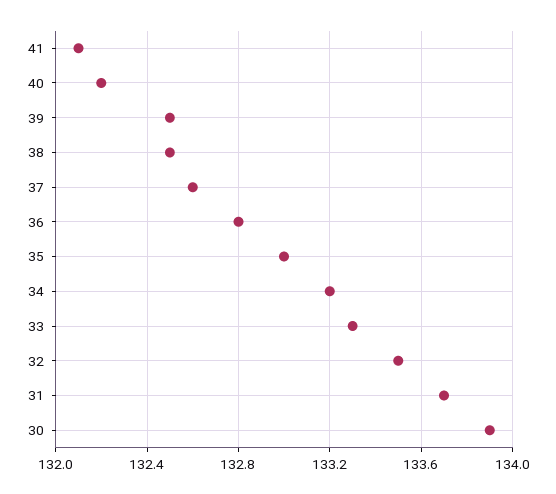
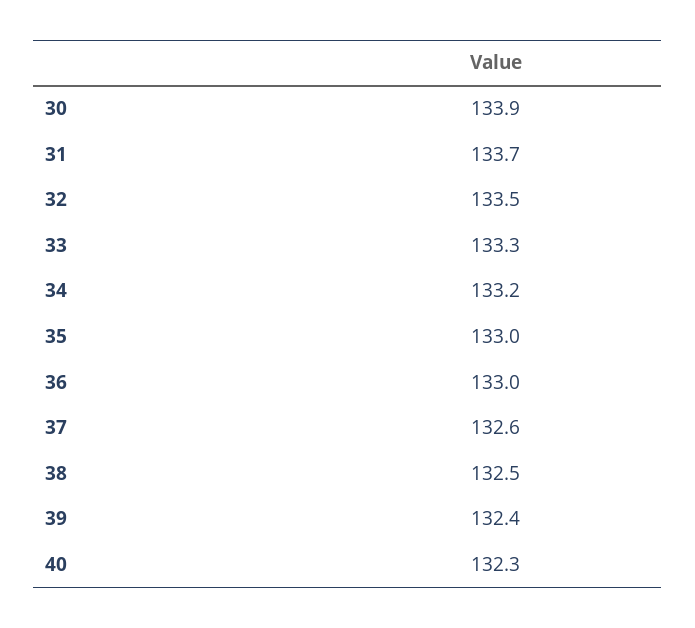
  {
-   "41": 132.1,
-   "40": 132.2,
+   "40": 132.3,
-   "39": 132.5,
+   "39": 132.4,
    "38": 132.5,
    "37": 132.6,
-   "36": 132.8,
+   "36": 133,
    "35": 133,
    "34": 133.2,
    "33": 133.3,
    "32": 133.5,
    "31": 133.7,
    "30": 133.9
  }

